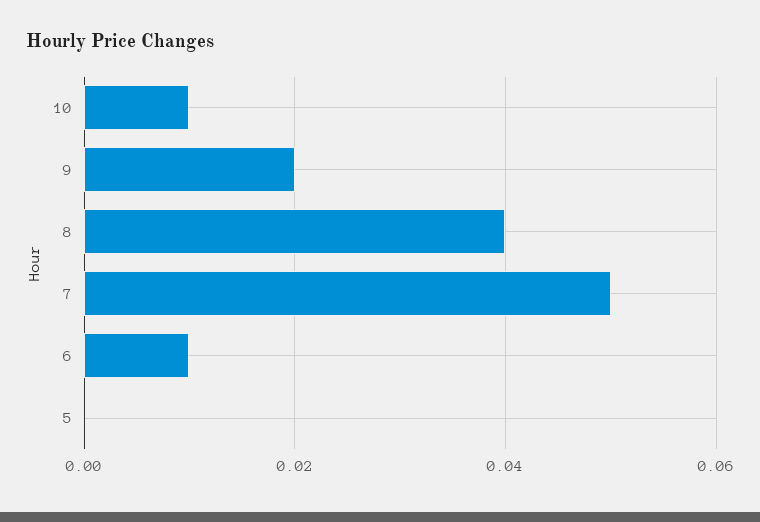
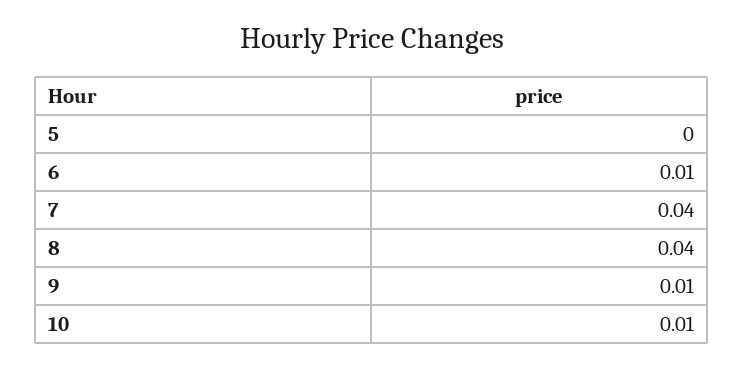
  {
    "10": 0.01,
-   "9": 0.02,
+   "9": 0.01,
    "8": 0.04,
-   "7": 0.05,
+   "7": 0.04,
    "6": 0.01,
    "5": 0
  }

